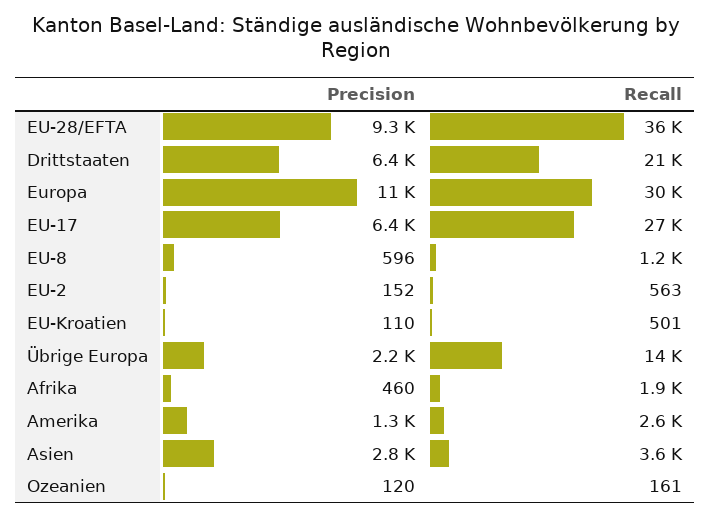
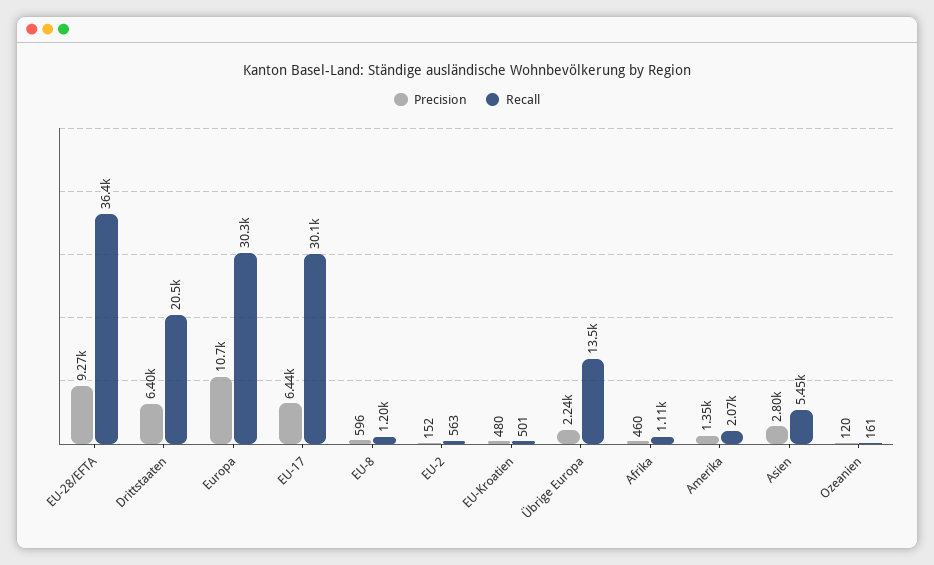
  {
    "Precision": {
      "EU-28/EFTA": 9270,
      "Drittstaaten": 6400,
      "Europa": 10700,
      "EU-17": 6440,
      "EU-8": 596,
      "EU-2": 152,
-     "EU-Kroatien": 110,
+     "EU-Kroatien": 480,
      "Übrige Europa": 2240,
      "Afrika": 460,
      "Amerika": 1350,
      "Asien": 2800,
      "Ozeanien": 120
    },
    "Recall": {
      "EU-28/EFTA": 36400,
      "Drittstaaten": 20500,
      "Europa": 30300,
-     "EU-17": 27000,
+     "EU-17": 30100,
      "EU-8": 1200,
      "EU-2": 563,
      "EU-Kroatien": 501,
      "Übrige Europa": 13500,
-     "Afrika": 1900,
+     "Afrika": 1110,
-     "Amerika": 2600,
+     "Amerika": 2070,
-     "Asien": 3600,
+     "Asien": 5450,
      "Ozeanien": 161
    }
  }

